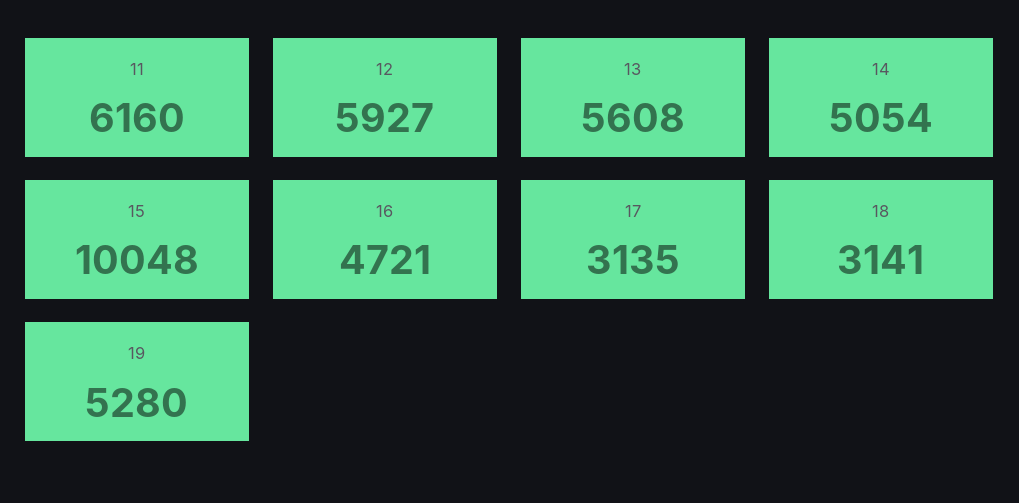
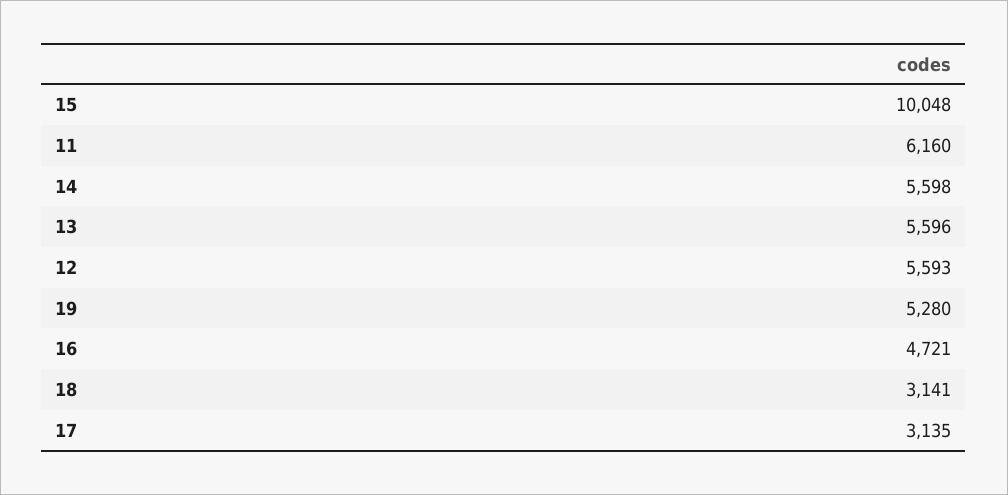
  {
    "11": 6160,
-   "12": 5927,
+   "12": 5593,
-   "13": 5608,
+   "13": 5596,
-   "14": 5054,
+   "14": 5598,
    "15": 10048,
    "16": 4721,
    "17": 3135,
    "18": 3141,
    "19": 5280
  }

